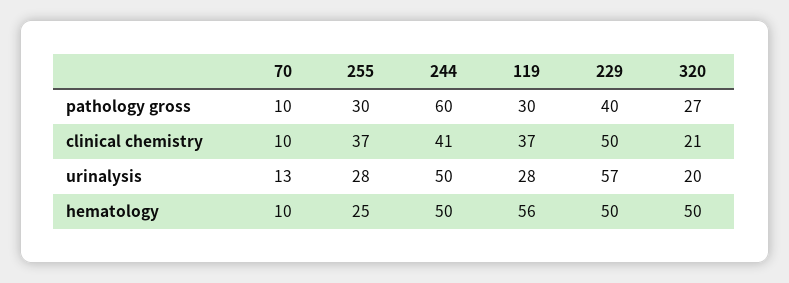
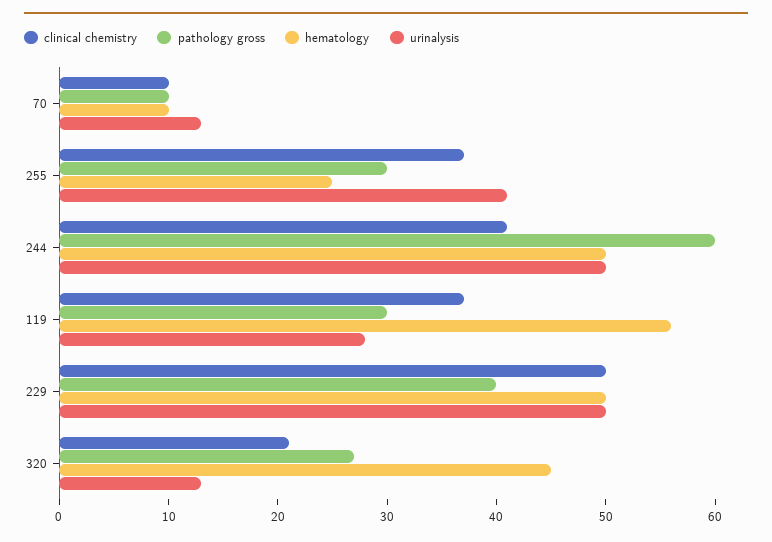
  {
    "pathology gross": {
      "70": 10,
      "255": 30,
      "244": 60,
      "119": 30,
      "229": 40,
      "320": 27
    },
    "clinical chemistry": {
      "70": 10,
      "255": 37,
      "244": 41,
      "119": 37,
      "229": 50,
      "320": 21
    },
    "urinalysis": {
      "70": 13,
-     "255": 28,
+     "255": 41,
      "244": 50,
      "119": 28,
-     "229": 57,
+     "229": 50,
-     "320": 20
+     "320": 13
    },
    "hematology": {
      "70": 10,
      "255": 25,
      "244": 50,
      "119": 56,
      "229": 50,
-     "320": 50
+     "320": 45
    }
  }

